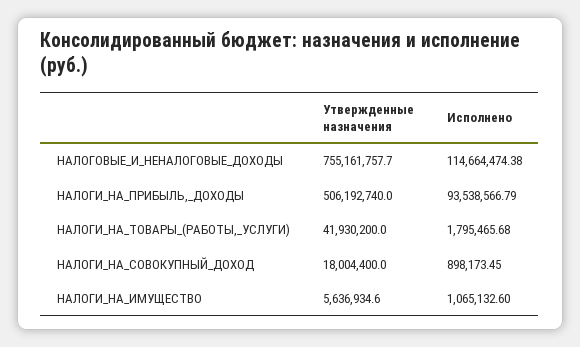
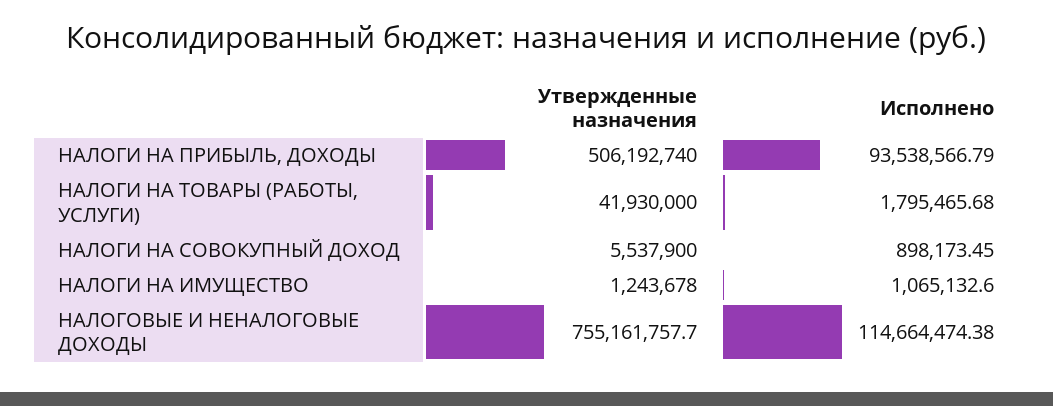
  {
    "Утвержденные назначения": {
      "НАЛОГОВЫЕ_И_НЕНАЛОГОВЫЕ_ДОХОДЫ": 755161757.7,
      "НАЛОГИ_НА_ПРИБЫЛЬ,_ДОХОДЫ": 506192740,
-     "НАЛОГИ_НА_ТОВАРЫ_(РАБОТЫ,_УСЛУГИ)": 41930200,
+     "НАЛОГИ_НА_ТОВАРЫ_(РАБОТЫ,_УСЛУГИ)": 41930000,
-     "НАЛОГИ_НА_СОВОКУПНЫЙ_ДОХОД": 18004400,
+     "НАЛОГИ_НА_СОВОКУПНЫЙ_ДОХОД": 5537900,
-     "НАЛОГИ_НА_ИМУЩЕСТВО": 5636934.6
+     "НАЛОГИ_НА_ИМУЩЕСТВО": 1243678
    },
    "Исполнено": {
      "НАЛОГОВЫЕ_И_НЕНАЛОГОВЫЕ_ДОХОДЫ": 114664474.38,
      "НАЛОГИ_НА_ПРИБЫЛЬ,_ДОХОДЫ": 93538566.79,
      "НАЛОГИ_НА_ТОВАРЫ_(РАБОТЫ,_УСЛУГИ)": 1795465.68,
      "НАЛОГИ_НА_СОВОКУПНЫЙ_ДОХОД": 898173.45,
      "НАЛОГИ_НА_ИМУЩЕСТВО": 1065132.6
    }
  }

